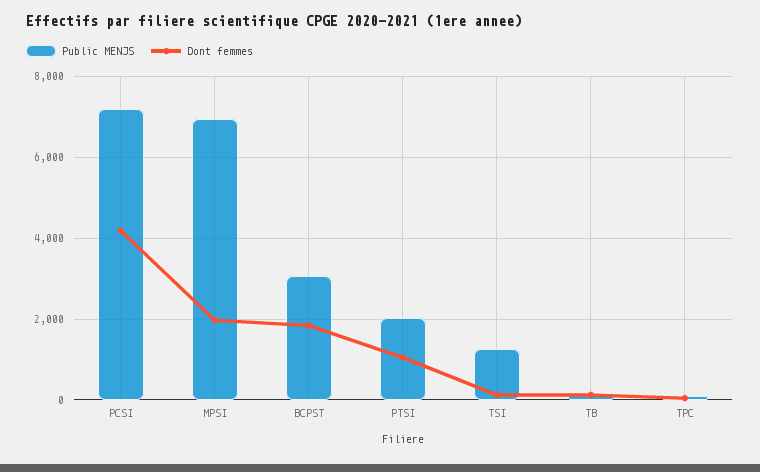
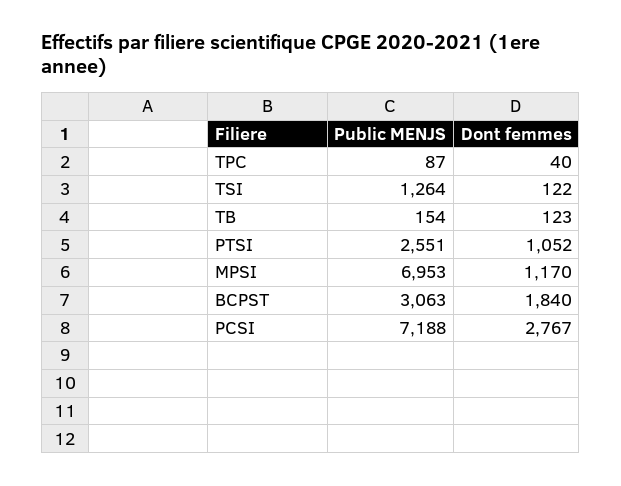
  {
    "Public MENJS": {
      "PCSI": 7188,
      "MPSI": 6953,
      "BCPST": 3063,
-     "PTSI": 2000,
+     "PTSI": 2551,
      "TSI": 1264,
      "TB": 154,
      "TPC": 87
    },
    "Dont femmes": {
-     "PCSI": 4200,
+     "PCSI": 2767,
-     "MPSI": 2000,
+     "MPSI": 1170,
      "BCPST": 1840,
      "PTSI": 1052,
      "TSI": 122,
      "TB": 123,
      "TPC": 40
    }
  }

